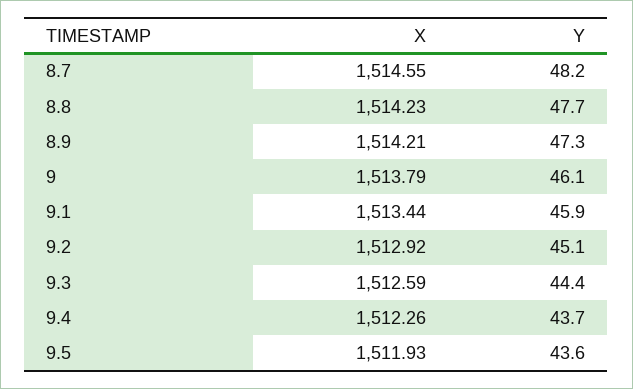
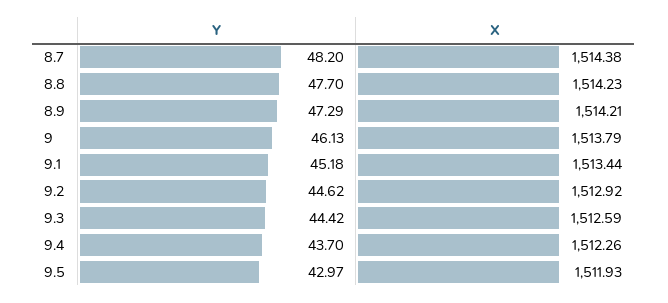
  {
    "X": {
-     "8.7": 1514.55,
+     "8.7": 1514.38,
      "8.8": 1514.23,
      "8.9": 1514.21,
      "9": 1513.79,
      "9.1": 1513.44,
      "9.2": 1512.92,
      "9.3": 1512.59,
      "9.4": 1512.26,
      "9.5": 1511.93
    },
    "Y": {
      "8.7": 48.2,
      "8.8": 47.7,
      "8.9": 47.29,
      "9": 46.13,
-     "9.1": 45.9,
+     "9.1": 45.18,
-     "9.2": 45.1,
+     "9.2": 44.62,
      "9.3": 44.42,
      "9.4": 43.7,
-     "9.5": 43.6
+     "9.5": 42.97
    }
  }

